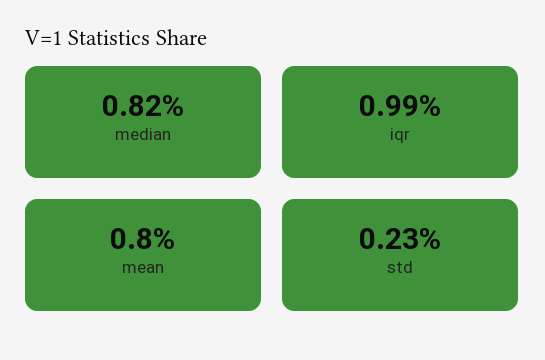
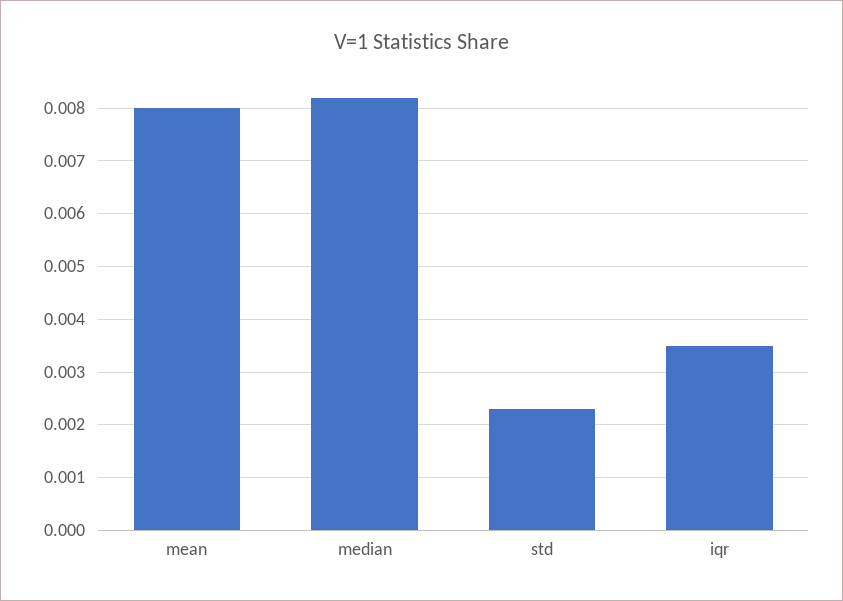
  {
    "median": 0.0082,
-   "iqr": 0.0099,
+   "iqr": 0.0035,
    "mean": 0.008,
    "std": 0.0023
  }

